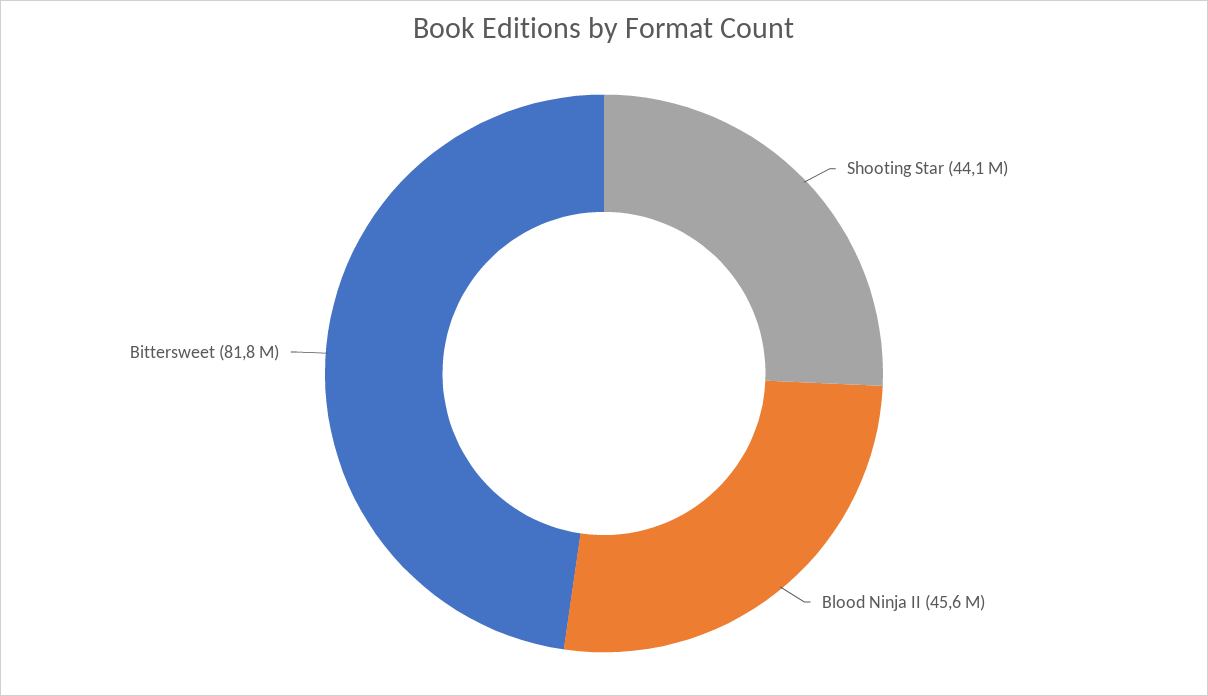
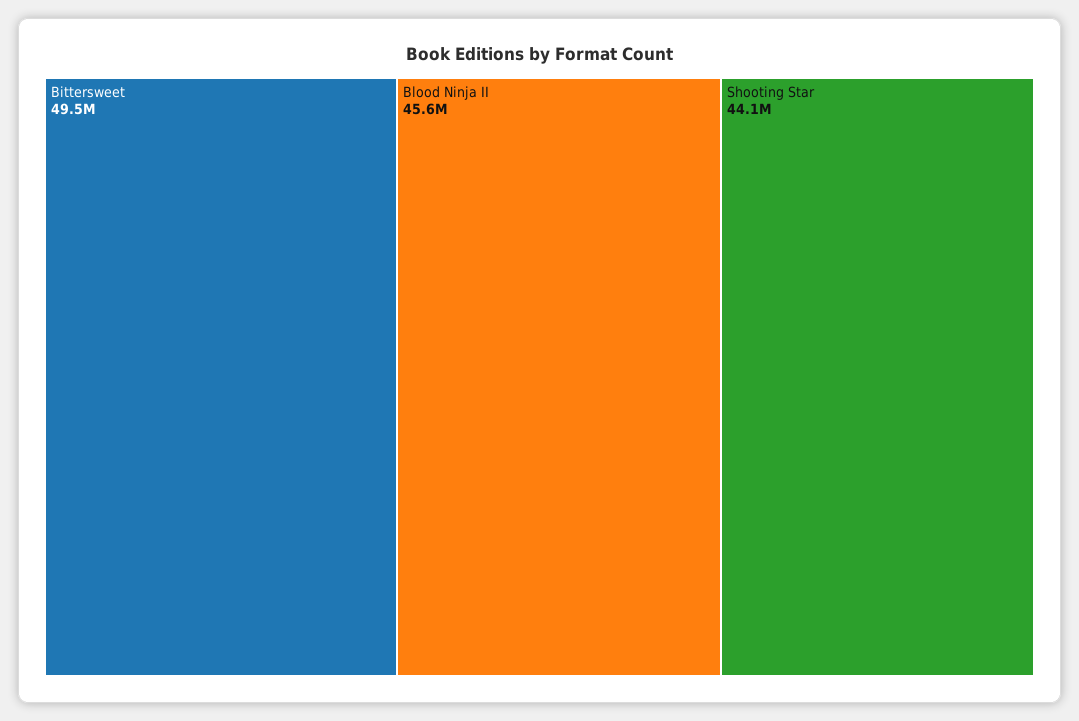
  {
    "Shooting Star": 44100000,
    "Blood Ninja II": 45600000,
-   "Bittersweet": 81800000
+   "Bittersweet": 49500000
  }

